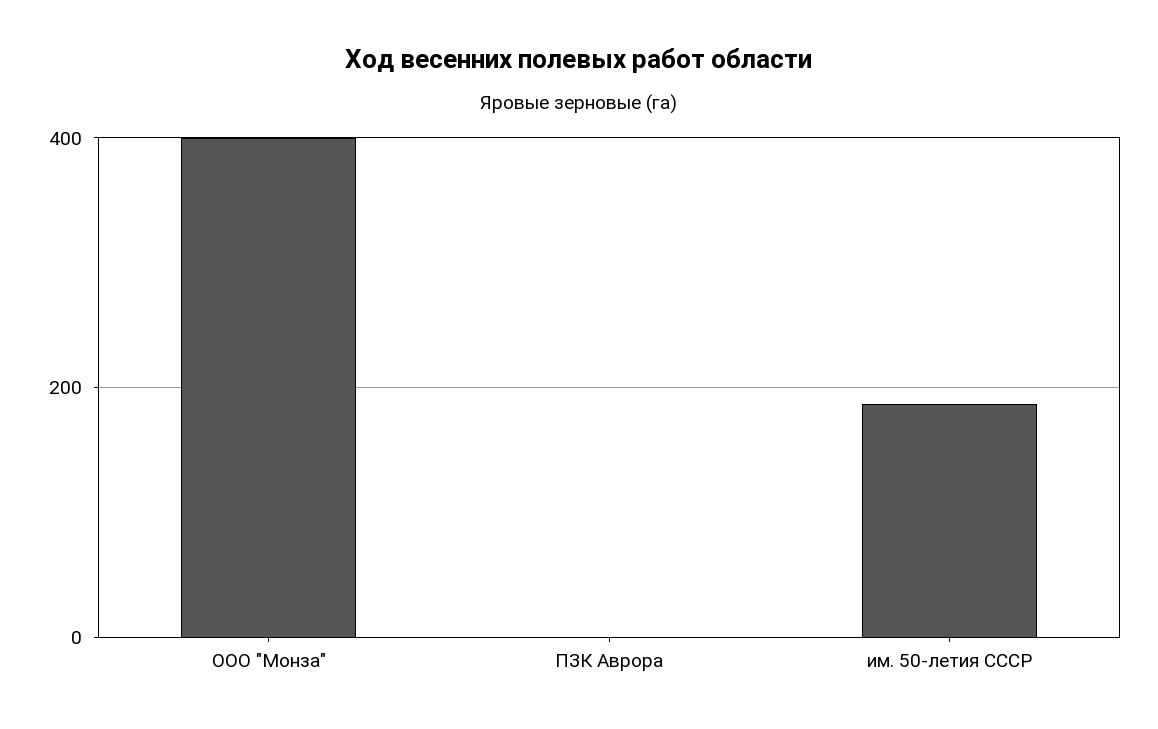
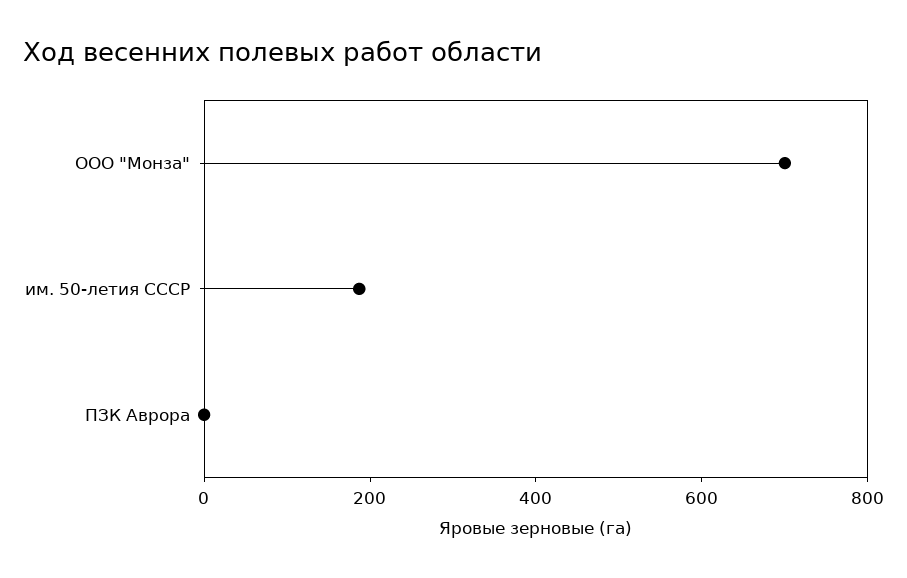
  {
-   "ООО \"Монза\"": 400,
+   "ООО \"Монза\"": 700,
    "ПЗК Аврора": 0,
    "им. 50-летия СССР": 180
  }

